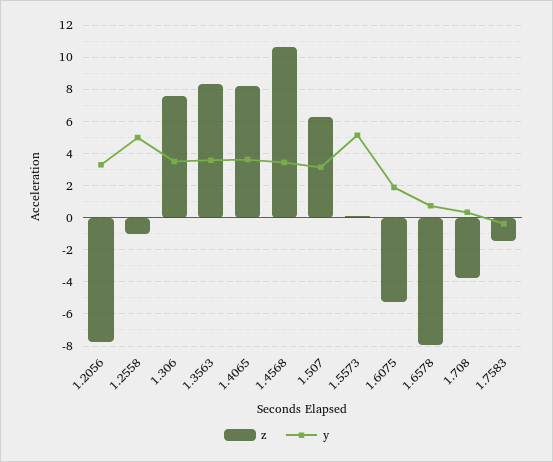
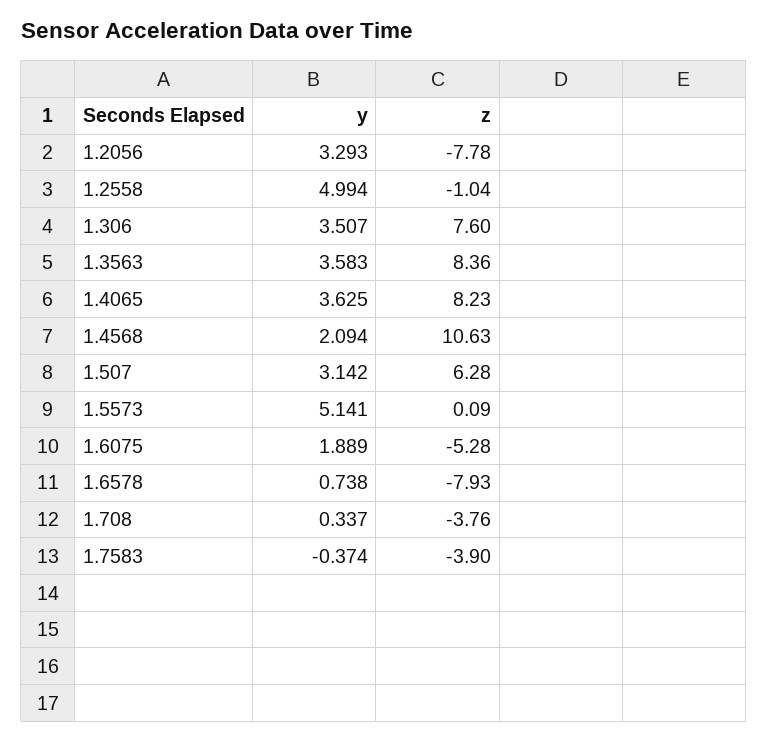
  {
    "z": {
      "1.2056": -7.78,
      "1.2558": -1.04,
      "1.306": 7.6,
      "1.3563": 8.36,
      "1.4065": 8.23,
      "1.4568": 10.63,
      "1.507": 6.28,
      "1.5573": 0.09,
      "1.6075": -5.28,
      "1.6578": -7.93,
      "1.708": -3.76,
-     "1.7583": -1.5
+     "1.7583": -3.9
    },
    "y": {
      "1.2056": 3.293,
      "1.2558": 4.994,
      "1.306": 3.507,
      "1.3563": 3.583,
      "1.4065": 3.625,
-     "1.4568": 3.5,
+     "1.4568": 2.094,
      "1.507": 3.142,
      "1.5573": 5.141,
      "1.6075": 1.889,
      "1.6578": 0.738,
      "1.708": 0.337,
      "1.7583": -0.374
    }
  }

